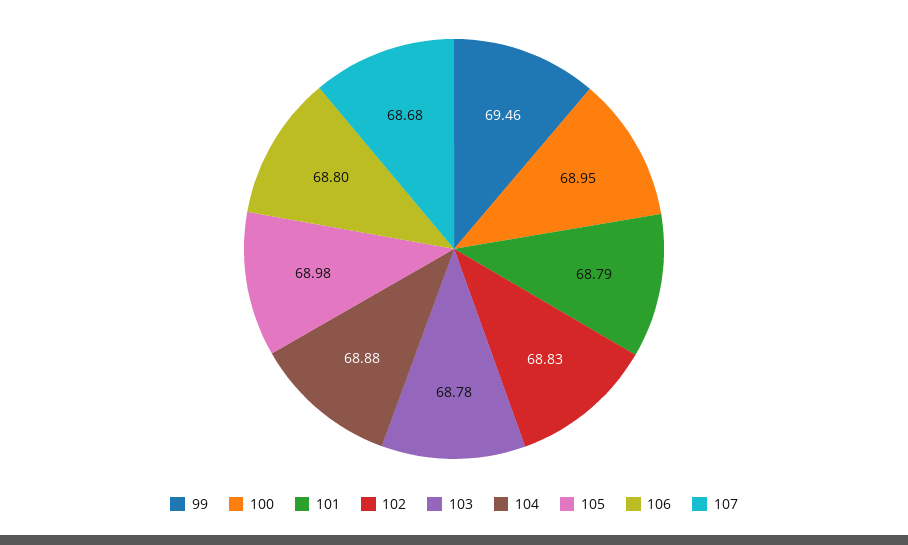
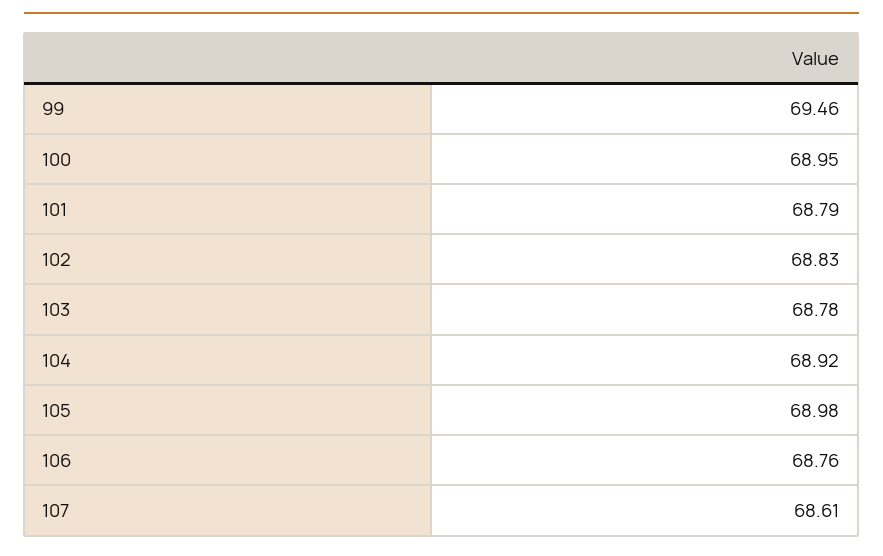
  {
    "99": 69.46,
    "100": 68.95,
    "101": 68.79,
    "102": 68.83,
    "103": 68.78,
-   "104": 68.88,
+   "104": 68.92,
    "105": 68.98,
-   "106": 68.8,
+   "106": 68.76,
-   "107": 68.68
+   "107": 68.61
  }

